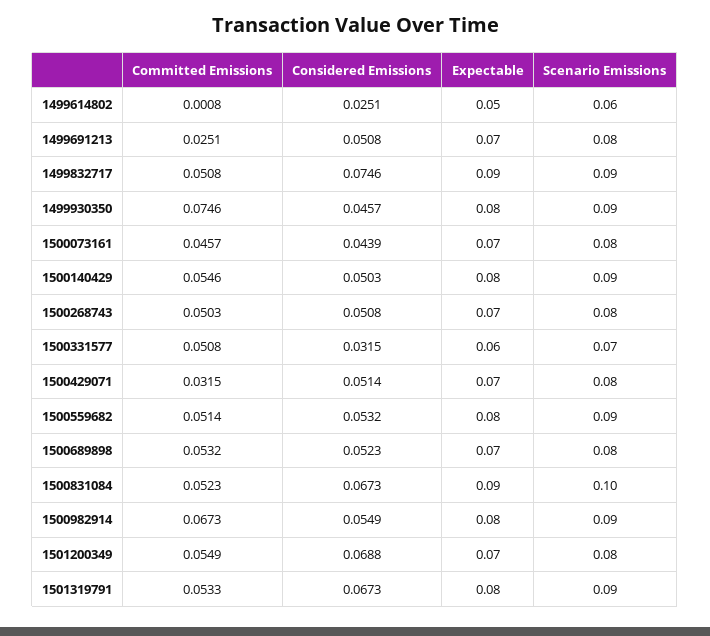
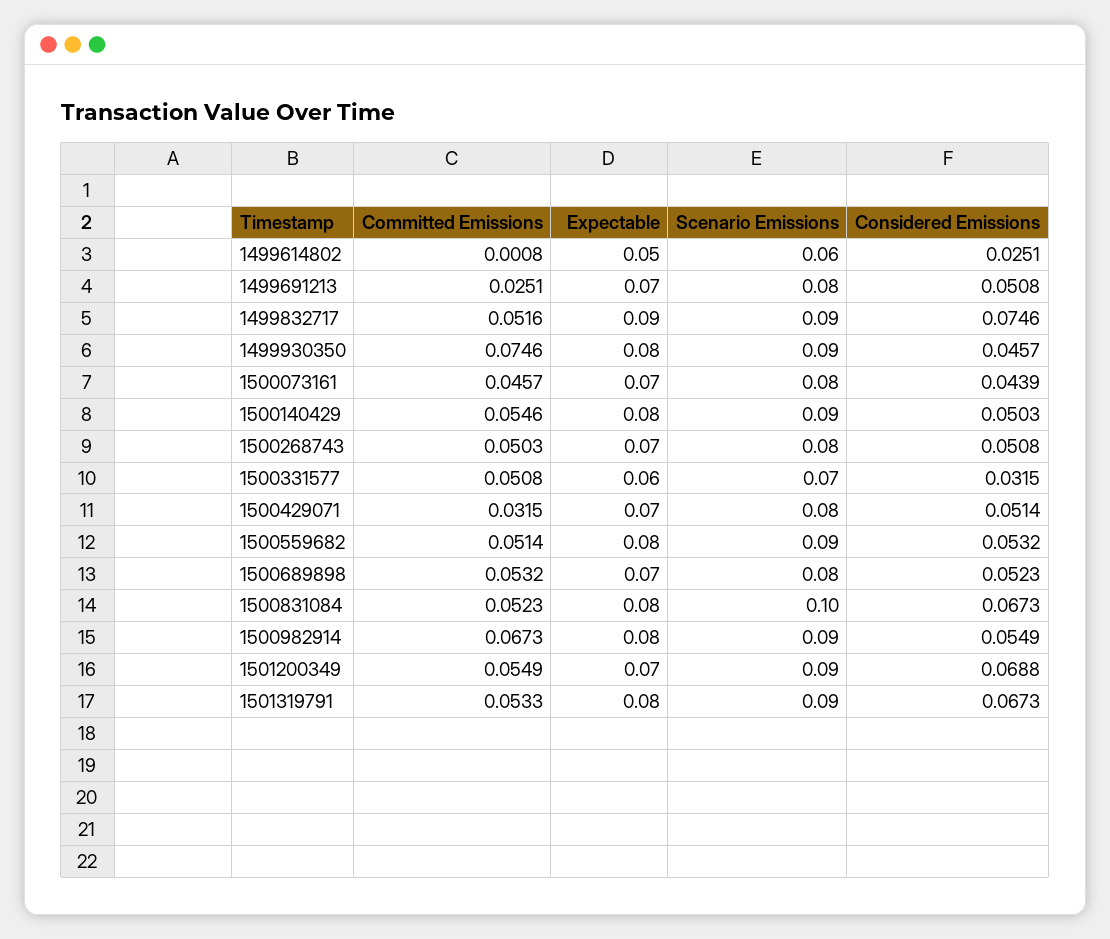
  {
    "Committed Emissions": {
      "1499614802": 0.0008,
      "1499691213": 0.0251,
-     "1499832717": 0.0508,
+     "1499832717": 0.0516,
      "1499930350": 0.0746,
      "1500073161": 0.0457,
      "1500140429": 0.0546,
      "1500268743": 0.0503,
      "1500331577": 0.0508,
      "1500429071": 0.0315,
      "1500559682": 0.0514,
      "1500689898": 0.0532,
      "1500831084": 0.0523,
      "1500982914": 0.0673,
      "1501200349": 0.0549,
      "1501319791": 0.0533
    },
    "Considered Emissions": {
      "1499614802": 0.0251,
      "1499691213": 0.0508,
      "1499832717": 0.0746,
      "1499930350": 0.0457,
      "1500073161": 0.0439,
      "1500140429": 0.0503,
      "1500268743": 0.0508,
      "1500331577": 0.0315,
      "1500429071": 0.0514,
      "1500559682": 0.0532,
      "1500689898": 0.0523,
      "1500831084": 0.0673,
      "1500982914": 0.0549,
      "1501200349": 0.0688,
      "1501319791": 0.0673
    },
    "Expectable": {
      "1499614802": 0.05,
      "1499691213": 0.07,
      "1499832717": 0.09,
      "1499930350": 0.08,
      "1500073161": 0.07,
      "1500140429": 0.08,
      "1500268743": 0.07,
      "1500331577": 0.06,
      "1500429071": 0.07,
      "1500559682": 0.08,
      "1500689898": 0.07,
-     "1500831084": 0.09,
+     "1500831084": 0.08,
      "1500982914": 0.08,
      "1501200349": 0.07,
      "1501319791": 0.08
    },
    "Scenario Emissions": {
      "1499614802": 0.06,
      "1499691213": 0.08,
      "1499832717": 0.09,
      "1499930350": 0.09,
      "1500073161": 0.08,
      "1500140429": 0.09,
      "1500268743": 0.08,
      "1500331577": 0.07,
      "1500429071": 0.08,
      "1500559682": 0.09,
      "1500689898": 0.08,
      "1500831084": 0.1,
      "1500982914": 0.09,
-     "1501200349": 0.08,
+     "1501200349": 0.09,
      "1501319791": 0.09
    }
  }

